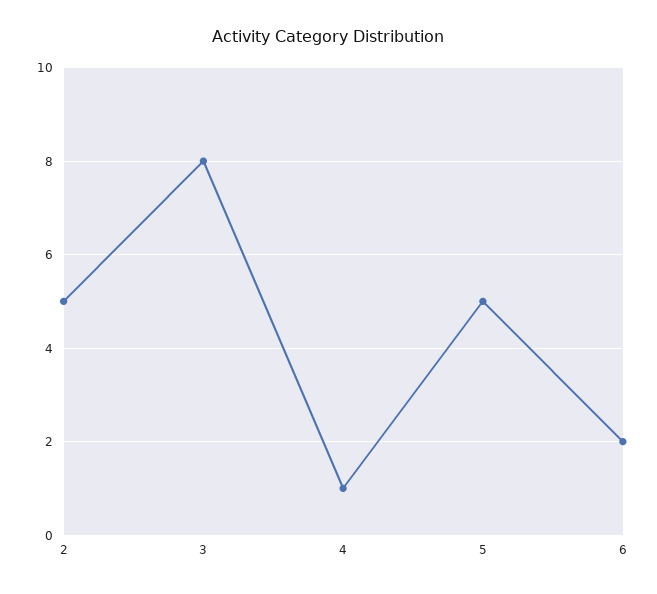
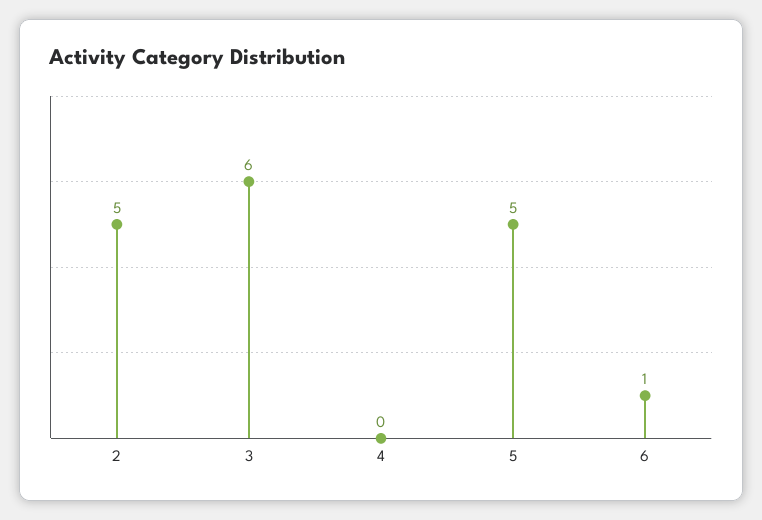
  {
    "2": 5,
-   "3": 8,
+   "3": 6,
-   "4": 1,
+   "4": 0,
    "5": 5,
-   "6": 2
+   "6": 1
  }

